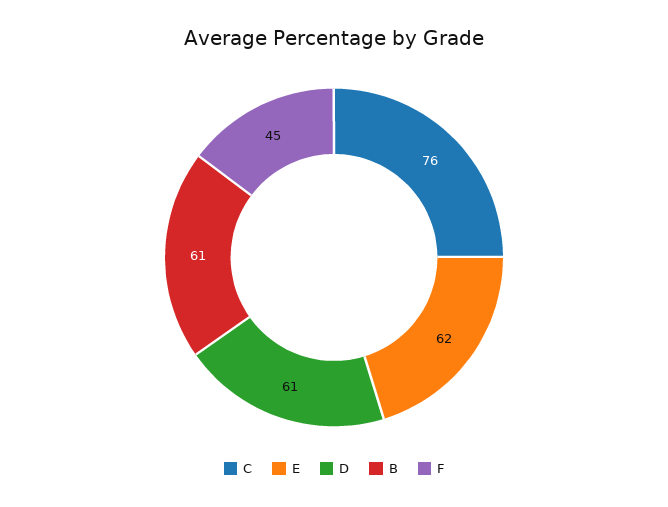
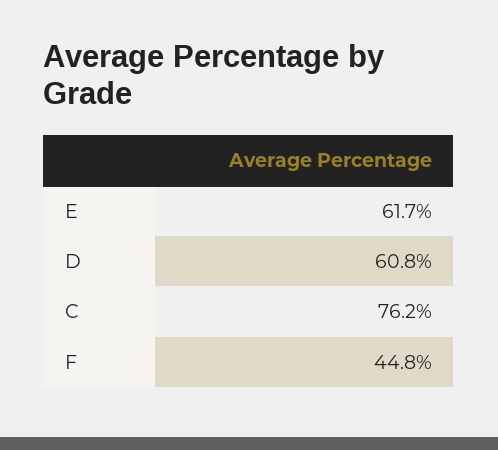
  {
    "C": 76.2,
    "E": 61.7,
    "D": 60.8,
-   "B": 61,
    "F": 44.8
  }

